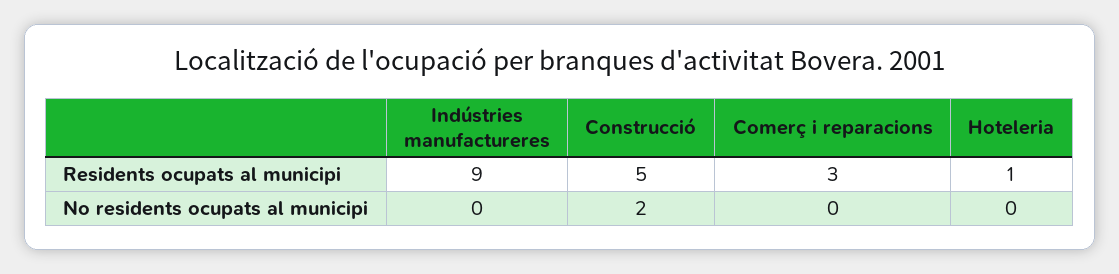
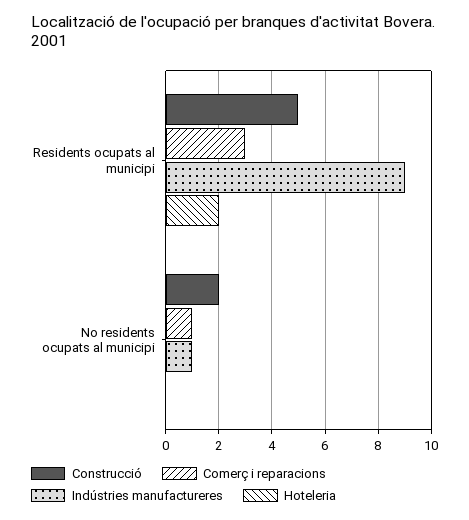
  {
    "Indústries manufactureres": {
      "Residents ocupats al municipi": 9,
-     "No residents ocupats al municipi": 0
+     "No residents ocupats al municipi": 1
    },
    "Construcció": {
      "Residents ocupats al municipi": 5,
      "No residents ocupats al municipi": 2
    },
    "Comerç i reparacions": {
      "Residents ocupats al municipi": 3,
-     "No residents ocupats al municipi": 0
+     "No residents ocupats al municipi": 1
    },
    "Hoteleria": {
-     "Residents ocupats al municipi": 1,
+     "Residents ocupats al municipi": 2,
      "No residents ocupats al municipi": 0
    }
  }

